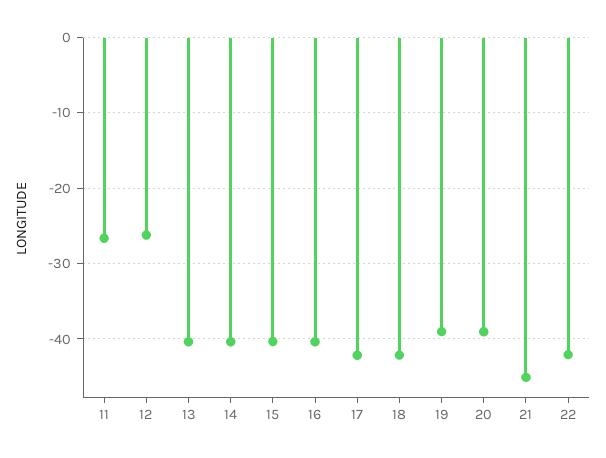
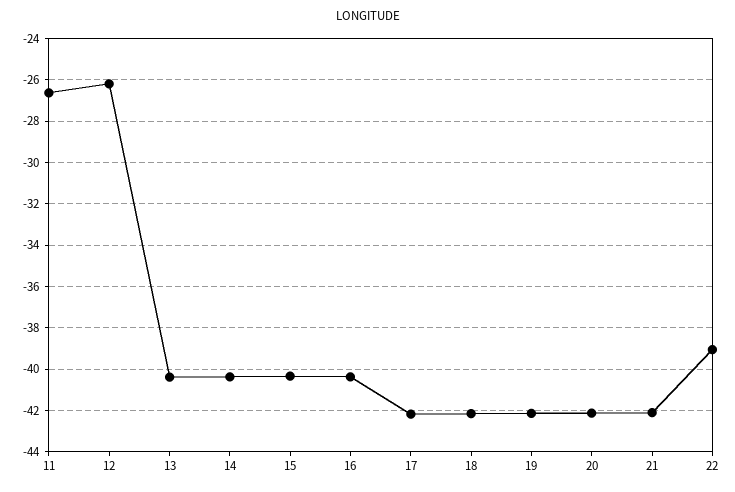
  {
    "11": -26.5,
    "12": -26,
    "13": -40.5,
    "14": -40.5,
    "15": -40.5,
    "16": -40.5,
    "17": -42,
    "18": -42,
-   "19": -39,
+   "19": -42,
-   "20": -39,
+   "20": -42,
-   "21": -45,
+   "21": -42,
-   "22": -42
+   "22": -39
  }

